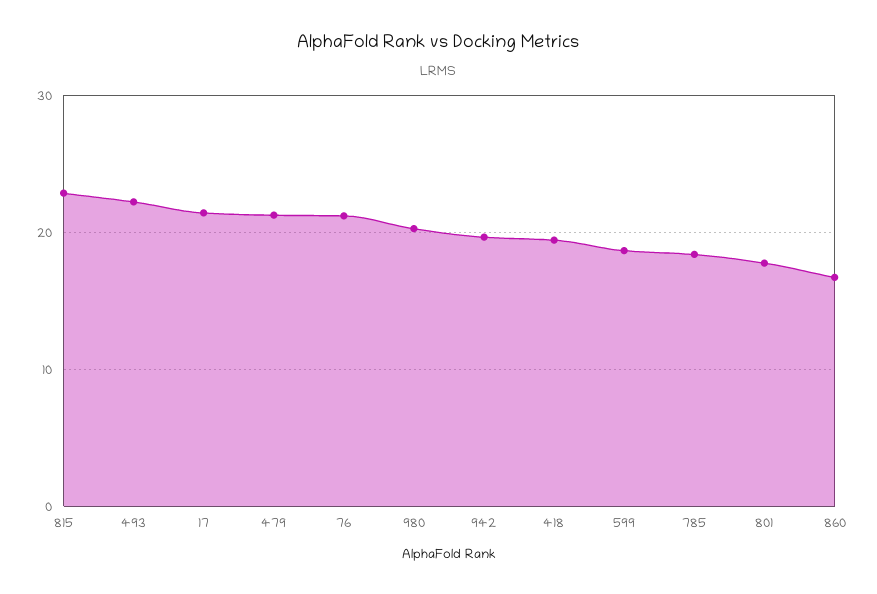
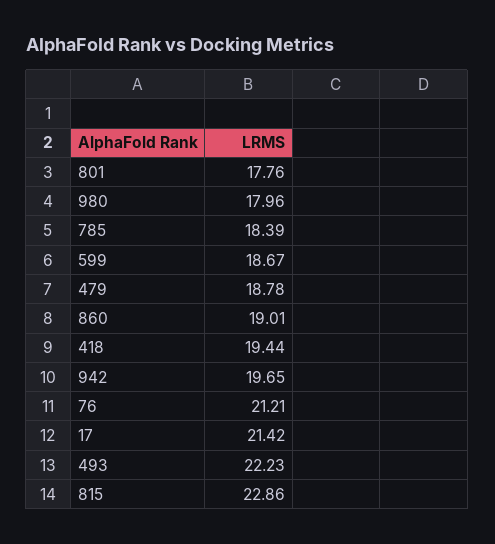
  {
    "815": 22.86,
    "493": 22.23,
    "17": 21.42,
-   "479": 21,
+   "479": 18.78,
    "76": 21.21,
-   "980": 20,
+   "980": 17.96,
    "942": 19.65,
    "418": 19.44,
    "599": 18.67,
    "785": 18.39,
    "801": 17.76,
-   "860": 17
+   "860": 19.01
  }

